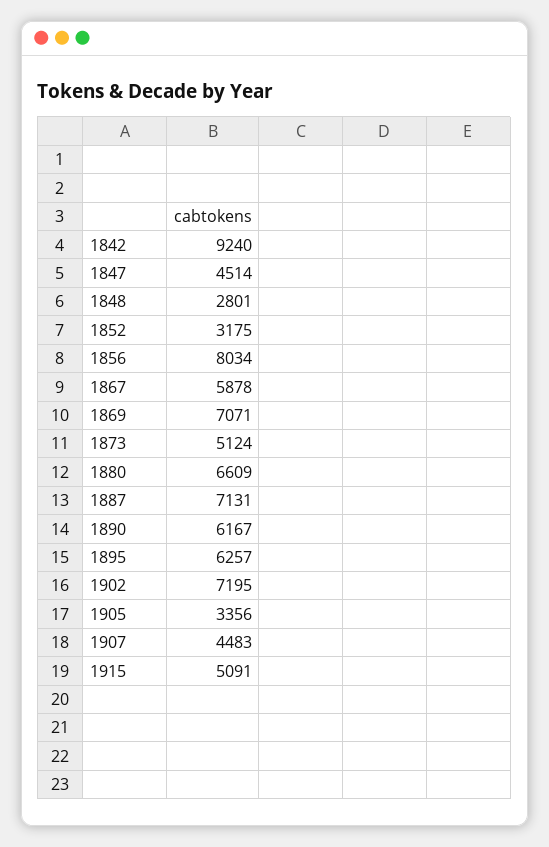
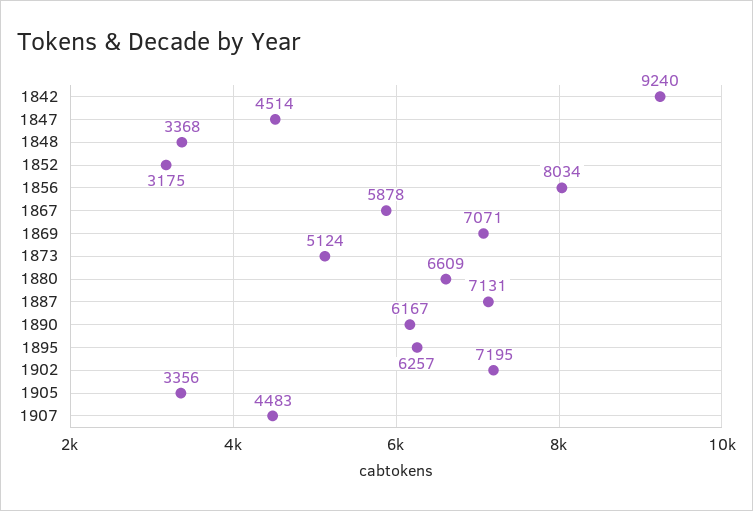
  {
    "1842": 9240,
    "1847": 4514,
-   "1848": 2801,
+   "1848": 3368,
    "1852": 3175,
    "1856": 8034,
    "1867": 5878,
    "1869": 7071,
    "1873": 5124,
    "1880": 6609,
    "1887": 7131,
    "1890": 6167,
    "1895": 6257,
    "1902": 7195,
    "1905": 3356,
-   "1907": 4483,
+   "1907": 4483
-   "1915": 5091
  }

